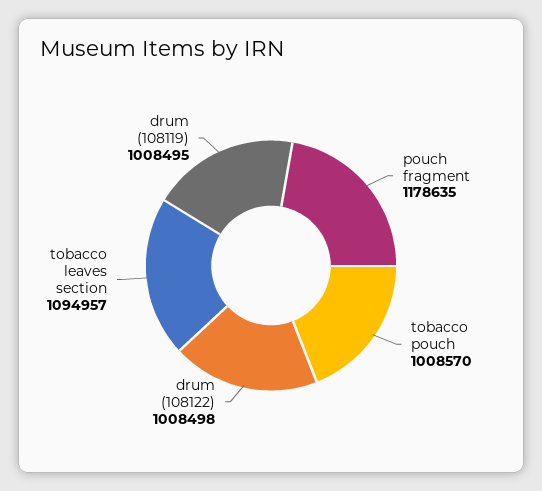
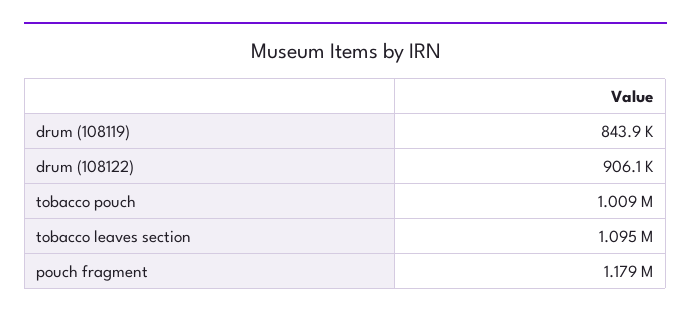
  {
    "pouch fragment": 1178635,
    "tobacco pouch": 1008570,
-   "drum (108122)": 1008498,
+   "drum (108122)": 906100,
    "tobacco leaves section": 1094957,
-   "drum (108119)": 1008495
+   "drum (108119)": 843900
  }

